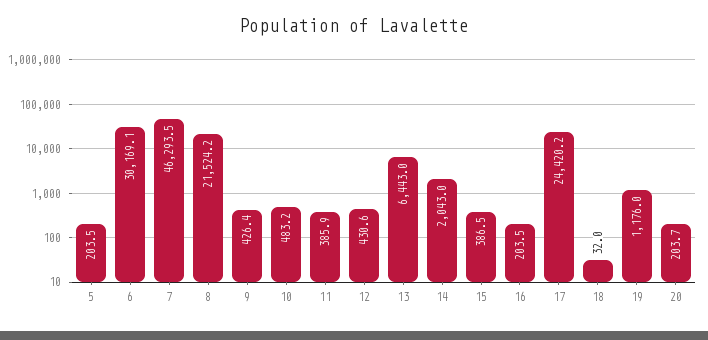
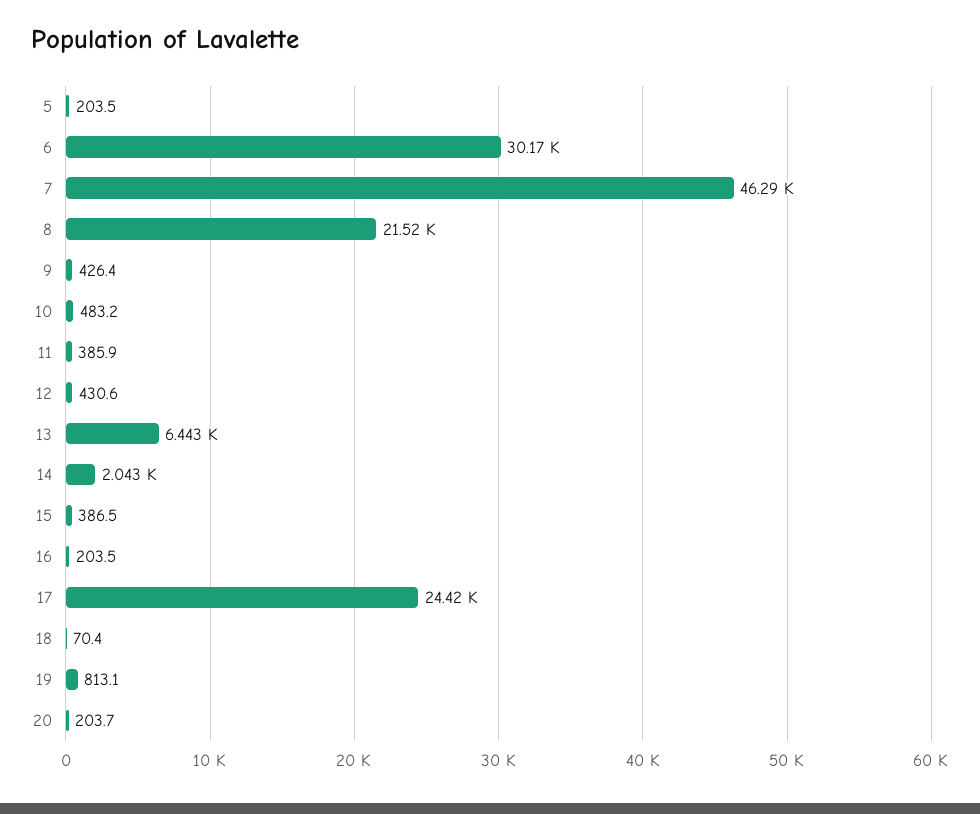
  {
    "5": 203.5,
    "6": 30169.1,
    "7": 46293.5,
    "8": 21524.2,
    "9": 426.4,
    "10": 483.2,
    "11": 385.9,
    "12": 430.6,
    "13": 6443,
    "14": 2043,
    "15": 386.5,
    "16": 203.5,
    "17": 24420.2,
-   "18": 32,
+   "18": 70.4,
-   "19": 1176,
+   "19": 813.1,
    "20": 203.7
  }

